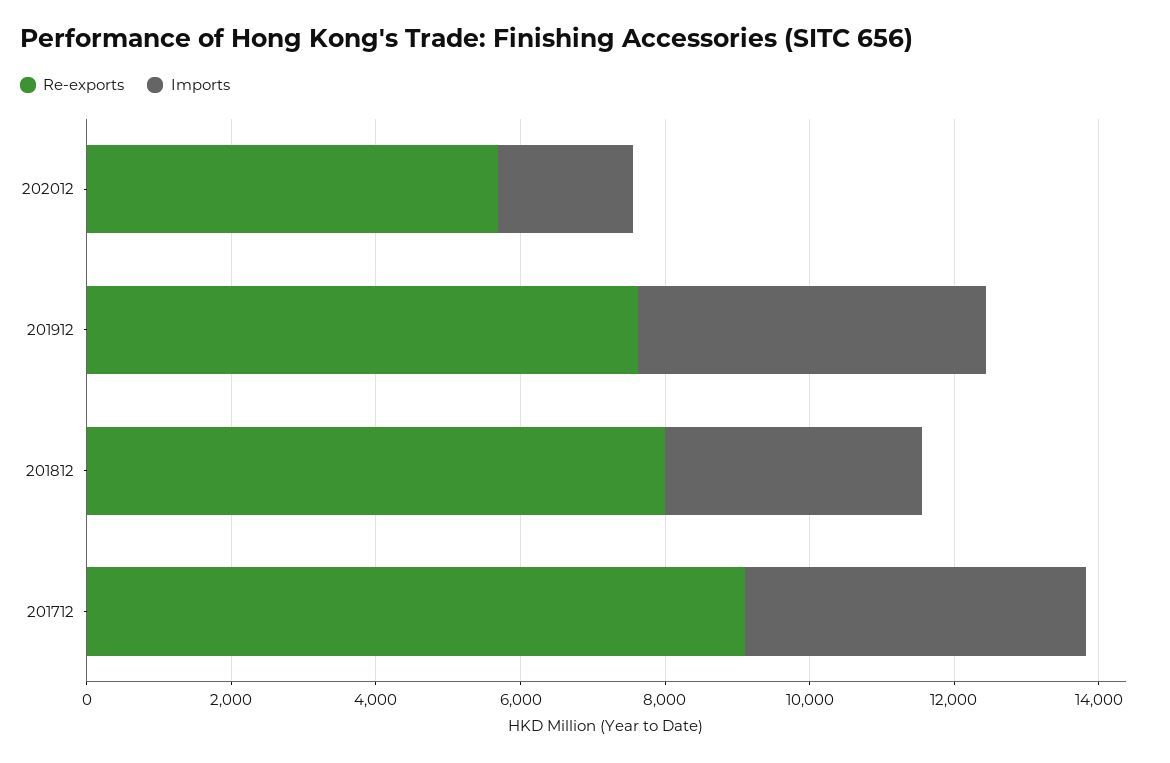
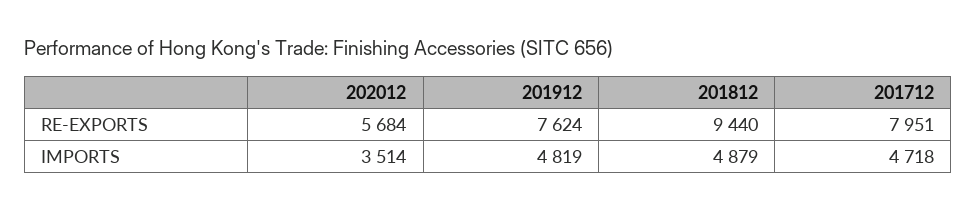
  {
    "Re-exports": {
      "202012": 5684,
      "201912": 7624,
-     "201812": 8000,
+     "201812": 9440,
-     "201712": 9000
+     "201712": 7951
    },
    "Imports": {
-     "202012": 2000,
+     "202012": 3514,
      "201912": 4819,
-     "201812": 3500,
+     "201812": 4879,
      "201712": 4718
    }
  }

